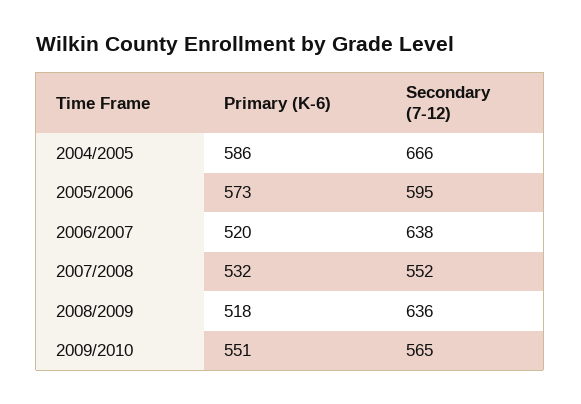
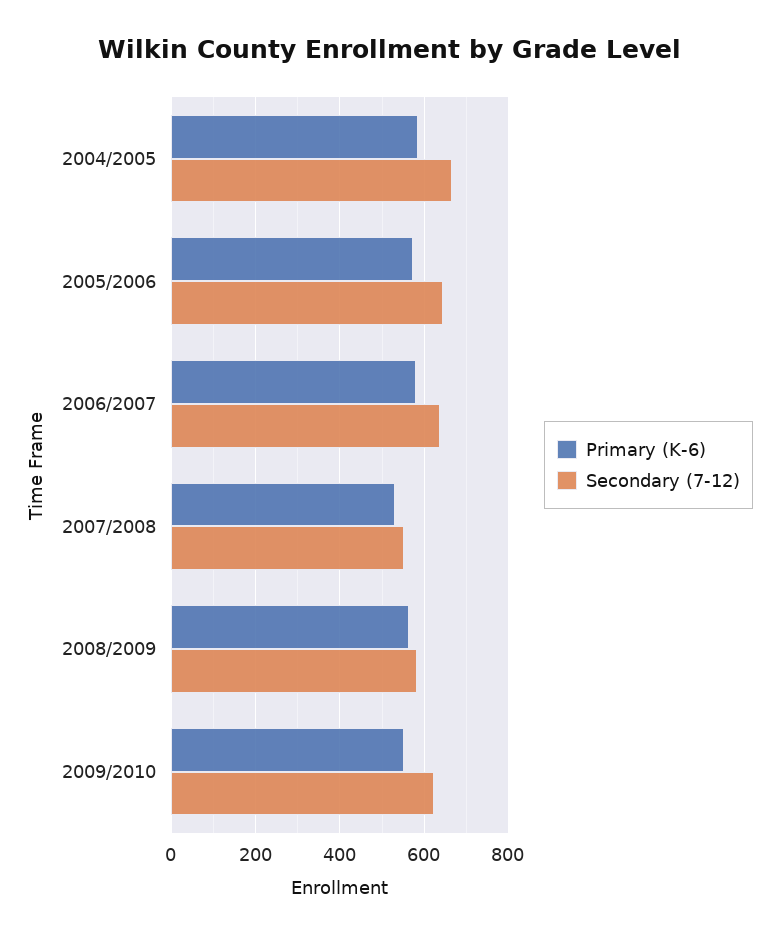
  {
    "Primary (K-6)": {
      "2004/2005": 586,
      "2005/2006": 573,
-     "2006/2007": 520,
+     "2006/2007": 580,
      "2007/2008": 532,
-     "2008/2009": 518,
+     "2008/2009": 560,
      "2009/2010": 551
    },
    "Secondary (7-12)": {
      "2004/2005": 666,
-     "2005/2006": 595,
+     "2005/2006": 640,
      "2006/2007": 638,
      "2007/2008": 552,
-     "2008/2009": 636,
+     "2008/2009": 580,
-     "2009/2010": 565
+     "2009/2010": 620
    }
  }

